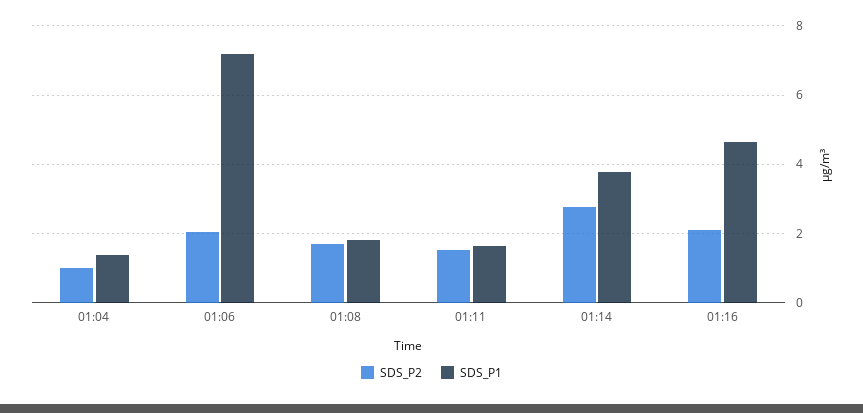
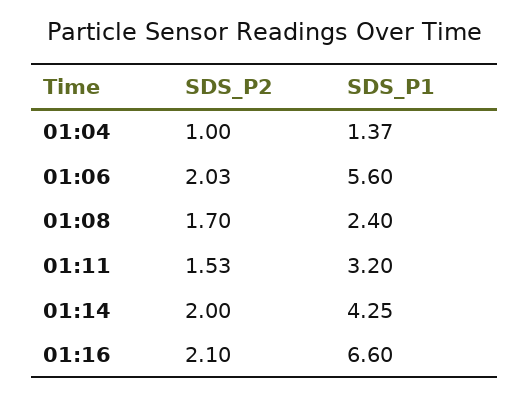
  {
    "SDS_P2": {
      "01:04": 1,
      "01:06": 2.03,
      "01:08": 1.7,
      "01:11": 1.53,
-     "01:14": 2.8,
+     "01:14": 2,
      "01:16": 2.1
    },
    "SDS_P1": {
      "01:04": 1.37,
-     "01:06": 7.2,
+     "01:06": 5.6,
-     "01:08": 1.8,
+     "01:08": 2.4,
-     "01:11": 1.6,
+     "01:11": 3.2,
-     "01:14": 3.8,
+     "01:14": 4.25,
-     "01:16": 4.6
+     "01:16": 6.6
    }
  }

